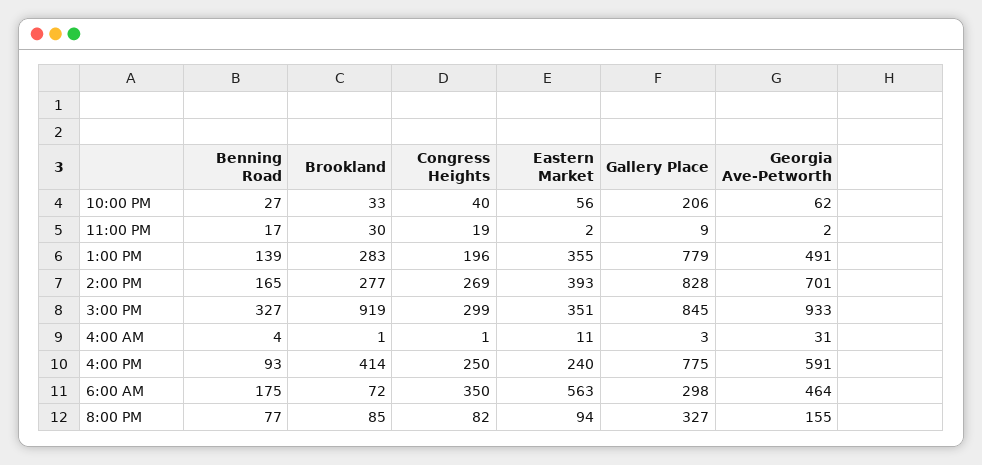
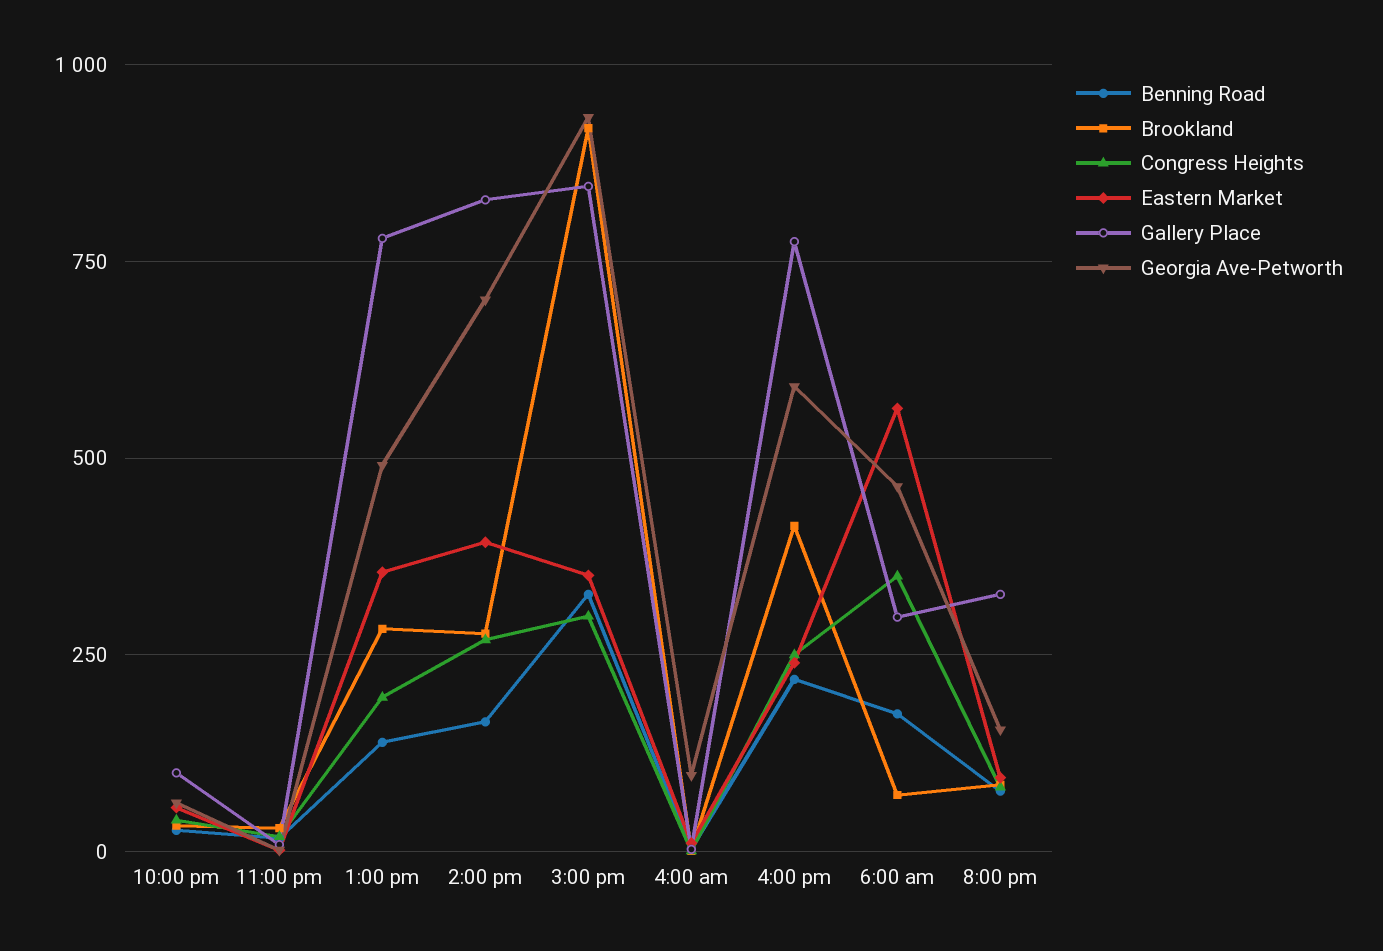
  {
    "Benning Road": {
      "10:00 PM": 27,
      "11:00 PM": 17,
      "1:00 PM": 139,
      "2:00 PM": 165,
      "3:00 PM": 327,
      "4:00 AM": 4,
-     "4:00 PM": 93,
+     "4:00 PM": 225,
      "6:00 AM": 175,
      "8:00 PM": 77
    },
    "Brookland": {
      "10:00 PM": 33,
      "11:00 PM": 30,
      "1:00 PM": 283,
      "2:00 PM": 277,
      "3:00 PM": 919,
      "4:00 AM": 1,
      "4:00 PM": 414,
      "6:00 AM": 72,
      "8:00 PM": 85
    },
    "Congress Heights": {
      "10:00 PM": 40,
      "11:00 PM": 19,
      "1:00 PM": 196,
      "2:00 PM": 269,
      "3:00 PM": 299,
      "4:00 AM": 1,
      "4:00 PM": 250,
      "6:00 AM": 350,
      "8:00 PM": 82
    },
    "Eastern Market": {
      "10:00 PM": 56,
      "11:00 PM": 2,
      "1:00 PM": 355,
      "2:00 PM": 393,
      "3:00 PM": 351,
      "4:00 AM": 11,
      "4:00 PM": 240,
      "6:00 AM": 563,
      "8:00 PM": 94
    },
    "Gallery Place": {
-     "10:00 PM": 206,
+     "10:00 PM": 100,
      "11:00 PM": 9,
      "1:00 PM": 779,
      "2:00 PM": 828,
      "3:00 PM": 845,
      "4:00 AM": 3,
      "4:00 PM": 775,
      "6:00 AM": 298,
      "8:00 PM": 327
    },
    "Georgia Ave-Petworth": {
      "10:00 PM": 62,
      "11:00 PM": 2,
      "1:00 PM": 491,
      "2:00 PM": 701,
      "3:00 PM": 933,
-     "4:00 AM": 31,
+     "4:00 AM": 100,
      "4:00 PM": 591,
      "6:00 AM": 464,
      "8:00 PM": 155
    }
  }

